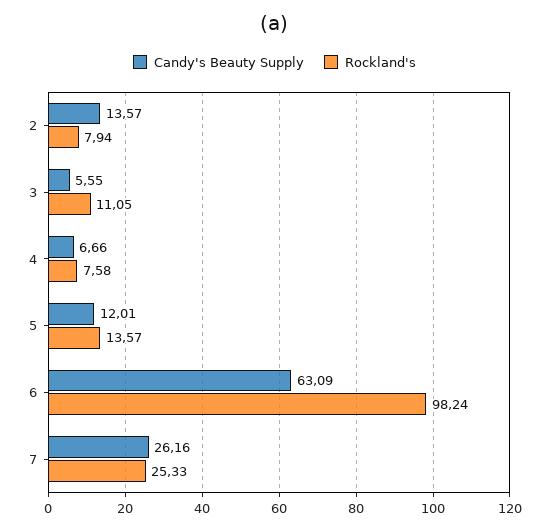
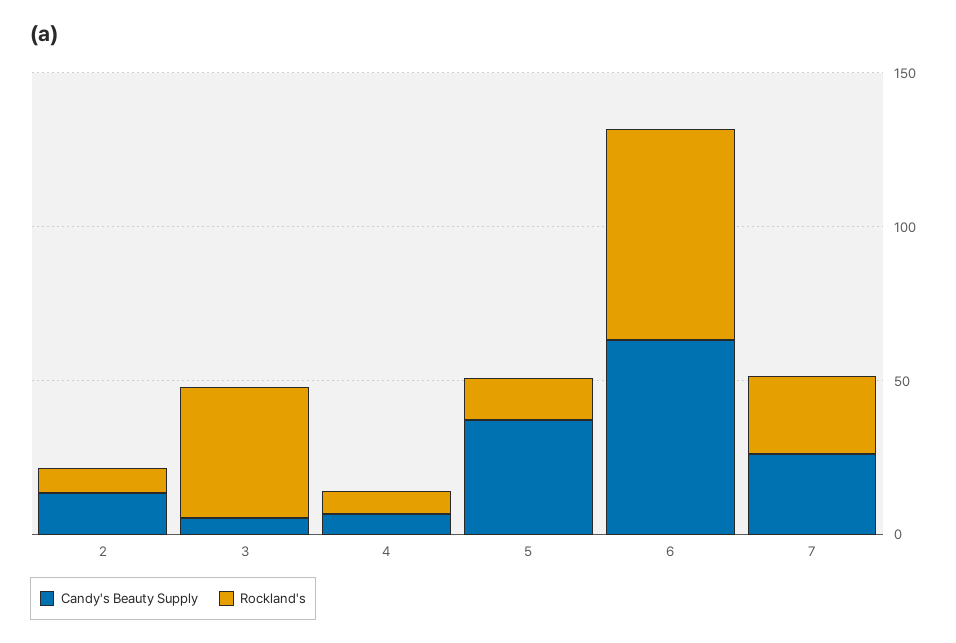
  {
    "Candy's Beauty Supply": {
      "2": 13.57,
      "3": 5.55,
      "4": 6.66,
-     "5": 12.01,
+     "5": 40,
      "6": 63.09,
      "7": 26.16
    },
    "Rockland's": {
      "2": 7.94,
-     "3": 11.05,
+     "3": 40,
      "4": 7.58,
      "5": 13.57,
-     "6": 98.24,
+     "6": 70,
      "7": 25.33
    }
  }

